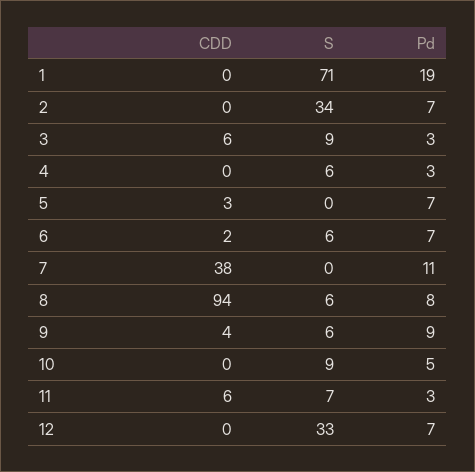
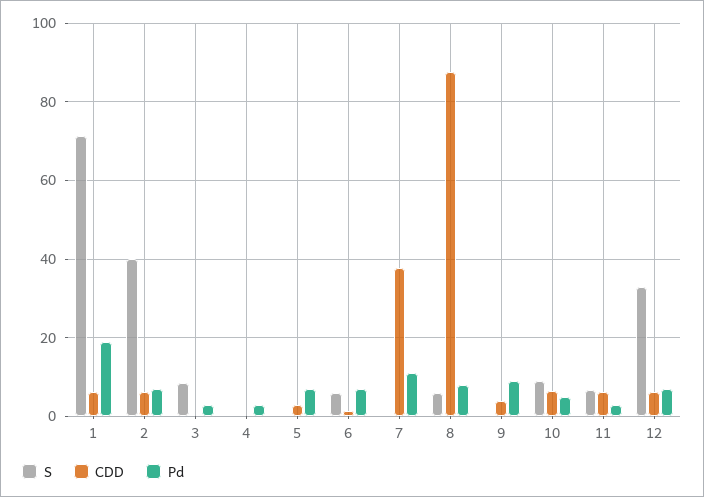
  {
    "CDD": {
-     "1": 0,
+     "1": 6,
-     "2": 0,
+     "2": 6,
-     "3": 6,
+     "3": 0,
      "4": 0,
      "5": 3,
      "6": 2,
      "7": 38,
-     "8": 94,
+     "8": 88,
      "9": 4,
-     "10": 0,
+     "10": 6,
      "11": 6,
-     "12": 0
+     "12": 6
    },
    "S": {
      "1": 71,
-     "2": 34,
+     "2": 40,
      "3": 9,
-     "4": 6,
+     "4": 0,
      "5": 0,
      "6": 6,
      "7": 0,
      "8": 6,
-     "9": 6,
+     "9": 0,
      "10": 9,
      "11": 7,
      "12": 33
    },
    "Pd": {
      "1": 19,
      "2": 7,
      "3": 3,
      "4": 3,
      "5": 7,
      "6": 7,
      "7": 11,
      "8": 8,
      "9": 9,
      "10": 5,
      "11": 3,
      "12": 7
    }
  }

